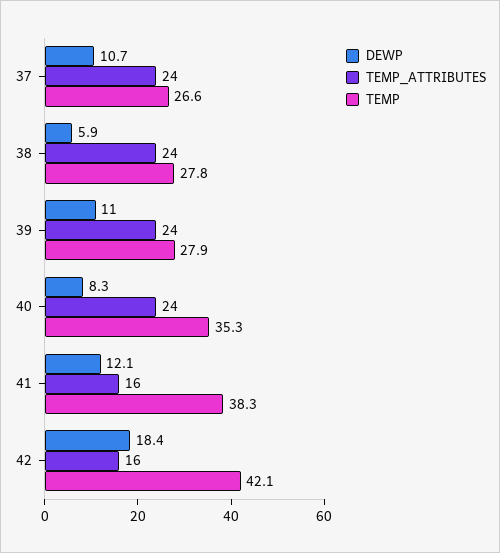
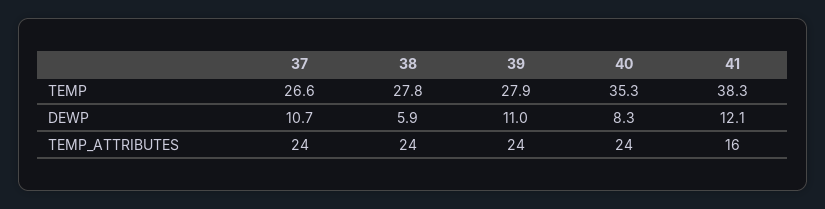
  {
    "DEWP": {
      "37": 10.7,
      "38": 5.9,
      "39": 11,
      "40": 8.3,
-     "41": 12.1,
+     "41": 12.1
-     "42": 18.4
    },
    "TEMP_ATTRIBUTES": {
      "37": 24,
      "38": 24,
      "39": 24,
      "40": 24,
-     "41": 16,
+     "41": 16
-     "42": 16
    },
    "TEMP": {
      "37": 26.6,
      "38": 27.8,
      "39": 27.9,
      "40": 35.3,
-     "41": 38.3,
+     "41": 38.3
-     "42": 42.1
    }
  }

